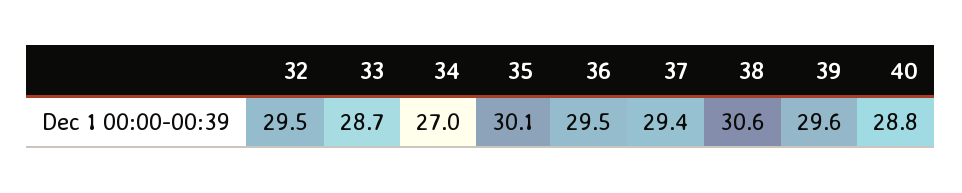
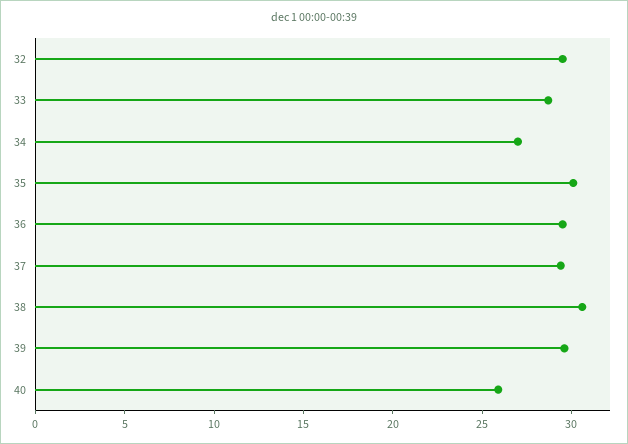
  {
    "32": 29.5,
    "33": 28.7,
    "34": 27,
    "35": 30.1,
    "36": 29.5,
    "37": 29.4,
    "38": 30.6,
    "39": 29.6,
-   "40": 28.8
+   "40": 26
  }

